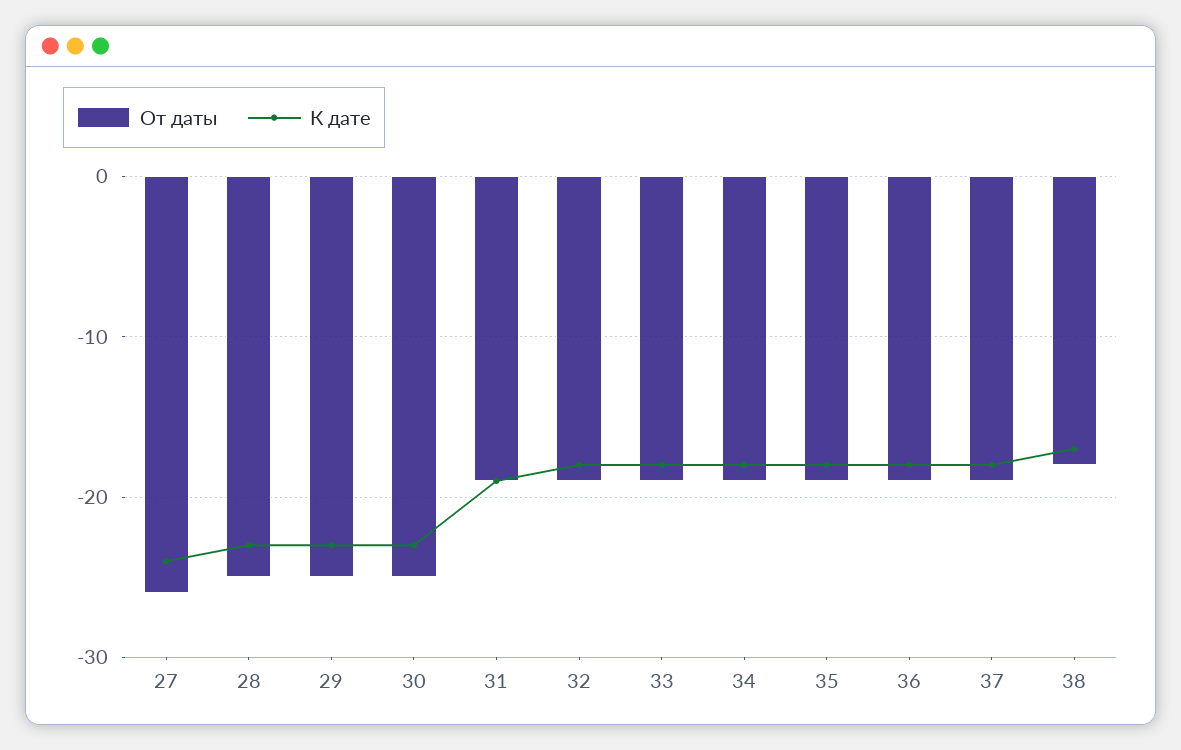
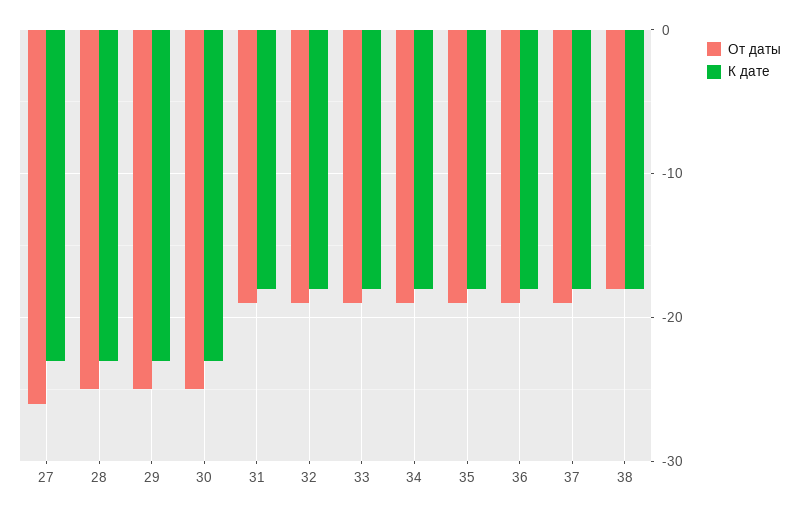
  {
    "От даты": {
      "27": -26,
      "28": -25,
      "29": -25,
      "30": -25,
      "31": -19,
      "32": -19,
      "33": -19,
      "34": -19,
      "35": -19,
      "36": -19,
      "37": -19,
      "38": -18
    },
    "К дате": {
-     "27": -24,
+     "27": -23,
      "28": -23,
      "29": -23,
      "30": -23,
-     "31": -19,
+     "31": -18,
      "32": -18,
      "33": -18,
      "34": -18,
      "35": -18,
      "36": -18,
      "37": -18,
-     "38": -17
+     "38": -18
    }
  }

